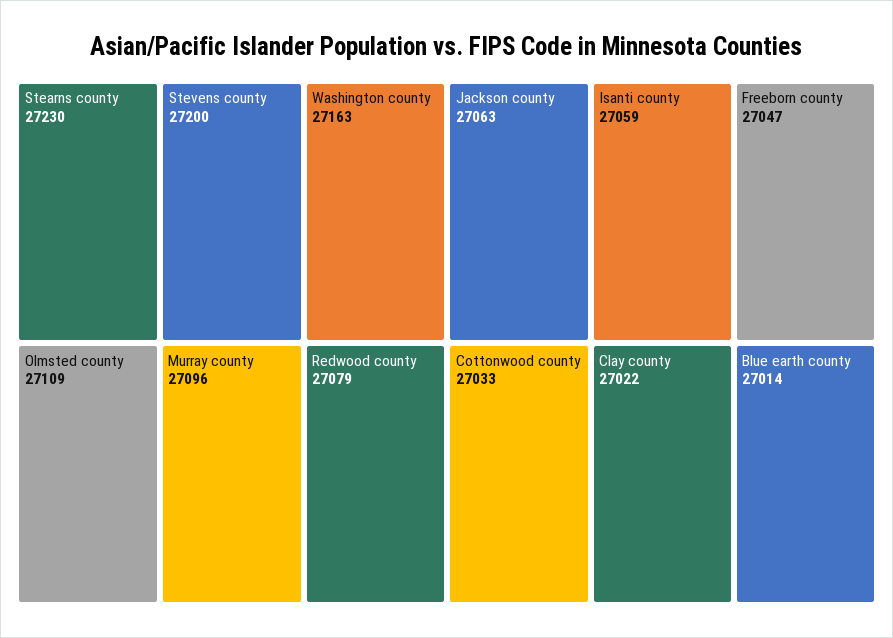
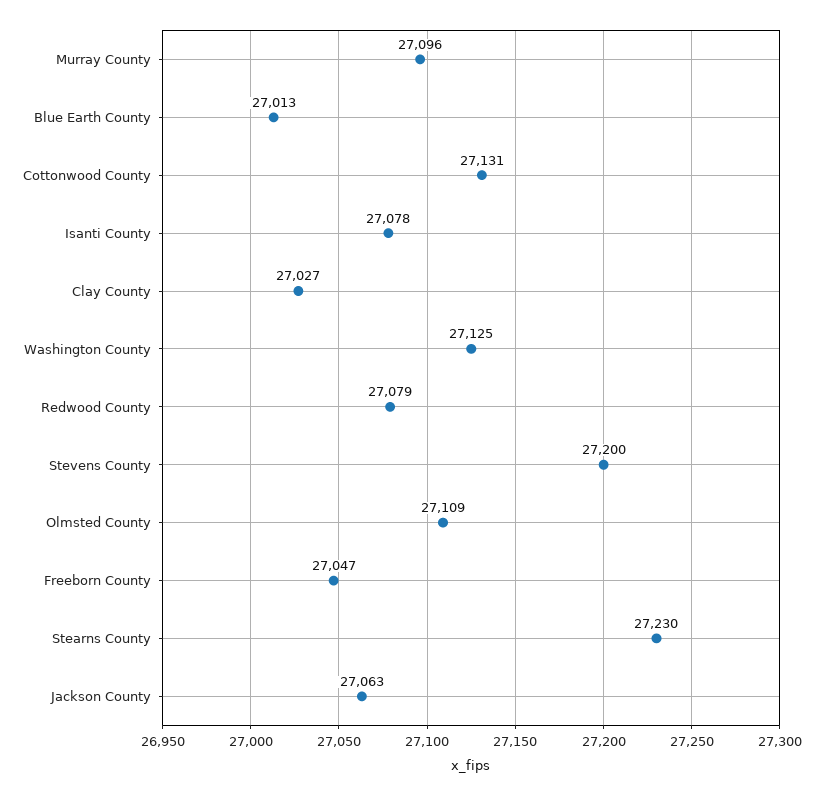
  {
    "Stearns county": 27230,
    "Stevens county": 27200,
-   "Washington county": 27163,
+   "Washington county": 27125,
    "Olmsted county": 27109,
    "Murray county": 27096,
    "Redwood county": 27079,
    "Jackson county": 27063,
-   "Isanti county": 27059,
+   "Isanti county": 27078,
    "Freeborn county": 27047,
-   "Cottonwood county": 27033,
+   "Cottonwood county": 27131,
-   "Clay county": 27022,
+   "Clay county": 27027,
-   "Blue earth county": 27014
+   "Blue earth county": 27013
  }

